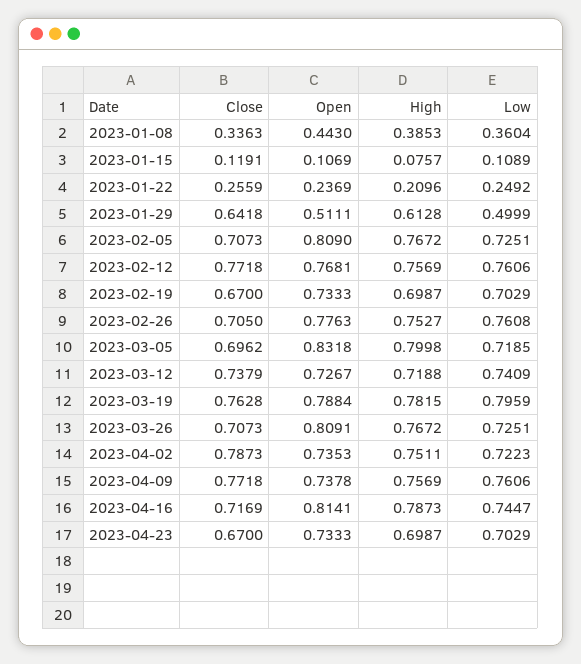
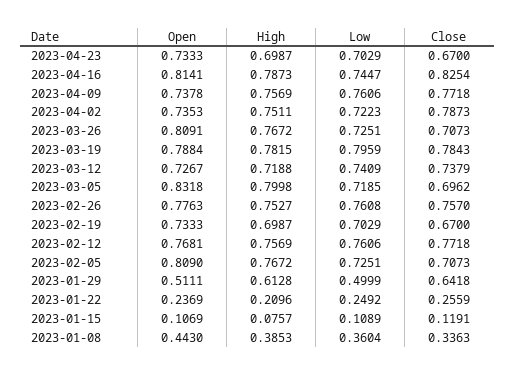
  {
    "Close": {
      "2023-01-08": 0.3363,
      "2023-01-15": 0.1191,
      "2023-01-22": 0.2559,
      "2023-01-29": 0.6418,
      "2023-02-05": 0.7073,
      "2023-02-12": 0.7718,
      "2023-02-19": 0.67,
-     "2023-02-26": 0.705,
+     "2023-02-26": 0.757,
      "2023-03-05": 0.6962,
      "2023-03-12": 0.7379,
-     "2023-03-19": 0.7628,
+     "2023-03-19": 0.7843,
      "2023-03-26": 0.7073,
      "2023-04-02": 0.7873,
      "2023-04-09": 0.7718,
-     "2023-04-16": 0.7169,
+     "2023-04-16": 0.8254,
      "2023-04-23": 0.67
    },
    "Open": {
      "2023-01-08": 0.443,
      "2023-01-15": 0.1069,
      "2023-01-22": 0.2369,
      "2023-01-29": 0.5111,
      "2023-02-05": 0.809,
      "2023-02-12": 0.7681,
      "2023-02-19": 0.7333,
      "2023-02-26": 0.7763,
      "2023-03-05": 0.8318,
      "2023-03-12": 0.7267,
      "2023-03-19": 0.7884,
      "2023-03-26": 0.8091,
      "2023-04-02": 0.7353,
      "2023-04-09": 0.7378,
      "2023-04-16": 0.8141,
      "2023-04-23": 0.7333
    },
    "High": {
      "2023-01-08": 0.3853,
      "2023-01-15": 0.0757,
      "2023-01-22": 0.2096,
      "2023-01-29": 0.6128,
      "2023-02-05": 0.7672,
      "2023-02-12": 0.7569,
      "2023-02-19": 0.6987,
      "2023-02-26": 0.7527,
      "2023-03-05": 0.7998,
      "2023-03-12": 0.7188,
      "2023-03-19": 0.7815,
      "2023-03-26": 0.7672,
      "2023-04-02": 0.7511,
      "2023-04-09": 0.7569,
      "2023-04-16": 0.7873,
      "2023-04-23": 0.6987
    },
    "Low": {
      "2023-01-08": 0.3604,
      "2023-01-15": 0.1089,
      "2023-01-22": 0.2492,
      "2023-01-29": 0.4999,
      "2023-02-05": 0.7251,
      "2023-02-12": 0.7606,
      "2023-02-19": 0.7029,
      "2023-02-26": 0.7608,
      "2023-03-05": 0.7185,
      "2023-03-12": 0.7409,
      "2023-03-19": 0.7959,
      "2023-03-26": 0.7251,
      "2023-04-02": 0.7223,
      "2023-04-09": 0.7606,
      "2023-04-16": 0.7447,
      "2023-04-23": 0.7029
    }
  }

